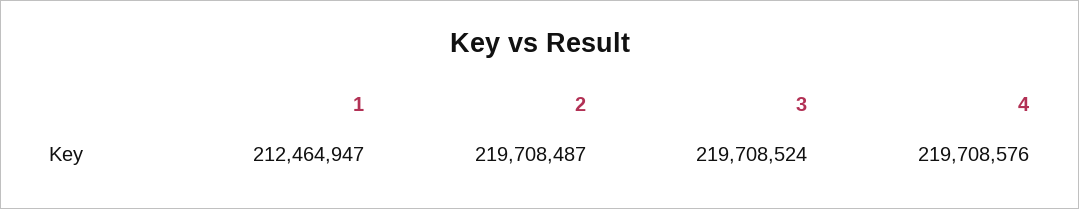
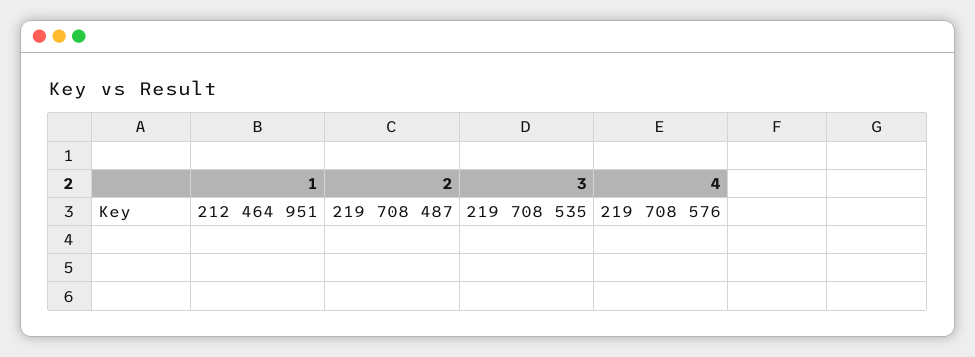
  {
-   "1": 212464947,
+   "1": 212464951,
    "2": 219708487,
-   "3": 219708524,
+   "3": 219708535,
    "4": 219708576
  }

